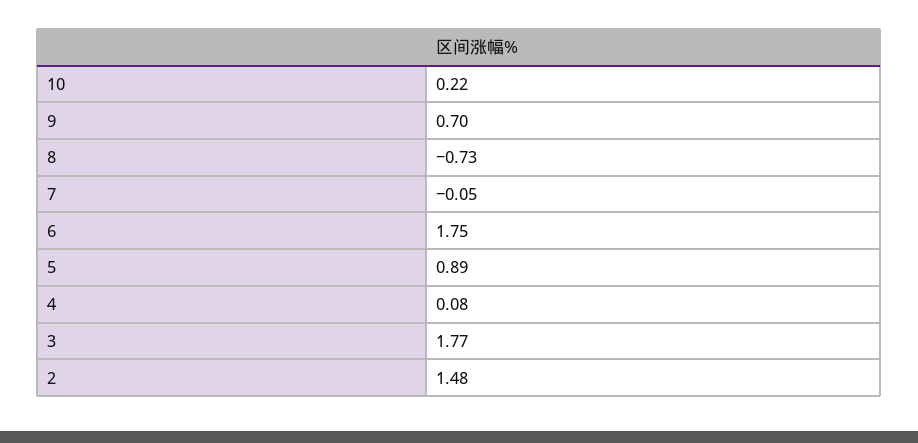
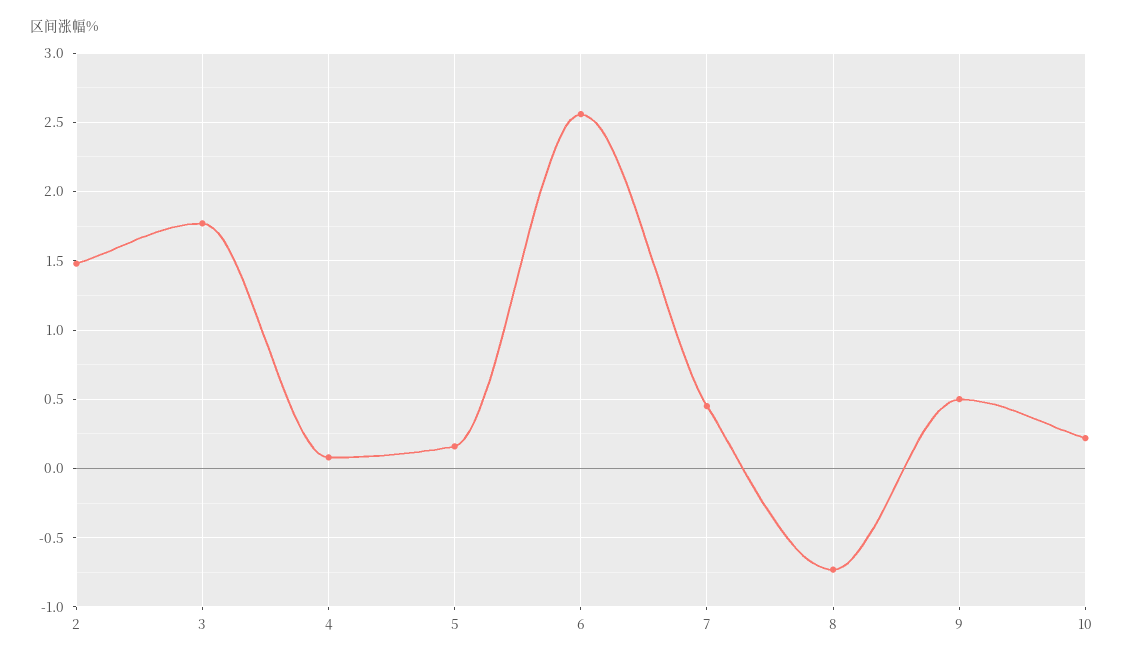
  {
    "10": 0.22,
-   "9": 0.7,
+   "9": 0.5,
    "8": -0.73,
-   "7": -0.05,
+   "7": 0.45,
-   "6": 1.75,
+   "6": 2.55,
-   "5": 0.89,
+   "5": 0.15,
    "4": 0.08,
    "3": 1.77,
    "2": 1.48
  }

